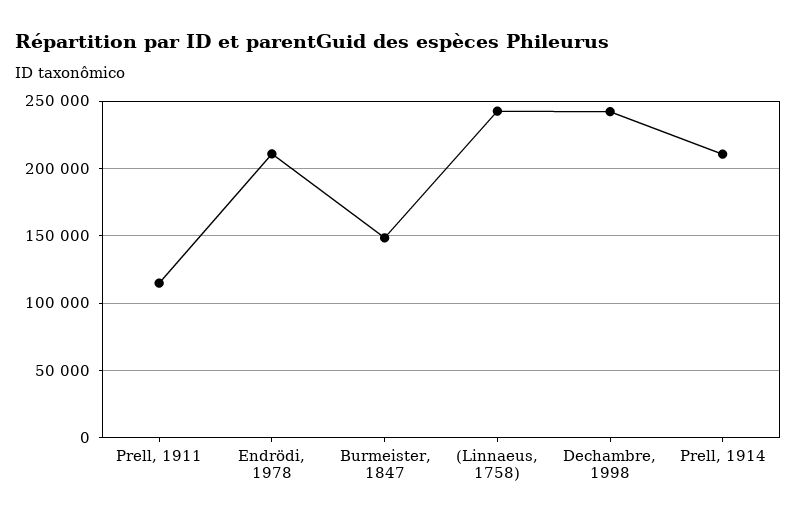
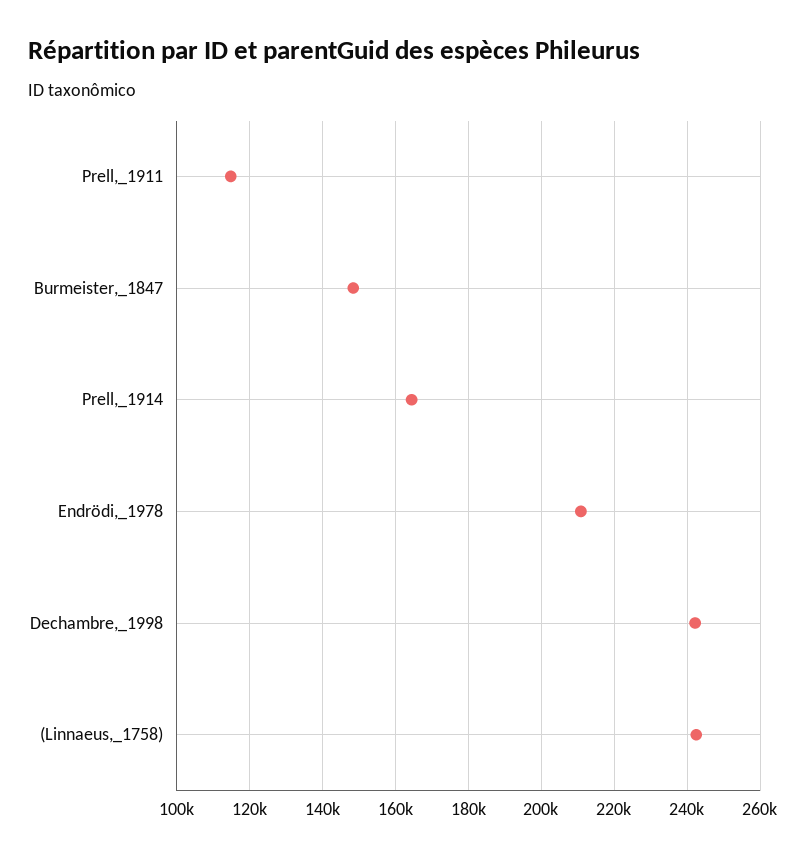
  {
    "Prell, 1911": 114000,
    "Endrödi, 1978": 210000,
    "Burmeister, 1847": 148000,
    "(Linnaeus, 1758)": 242000,
    "Dechambre, 1998": 242000,
-   "Prell, 1914": 210000
+   "Prell, 1914": 164000
  }

